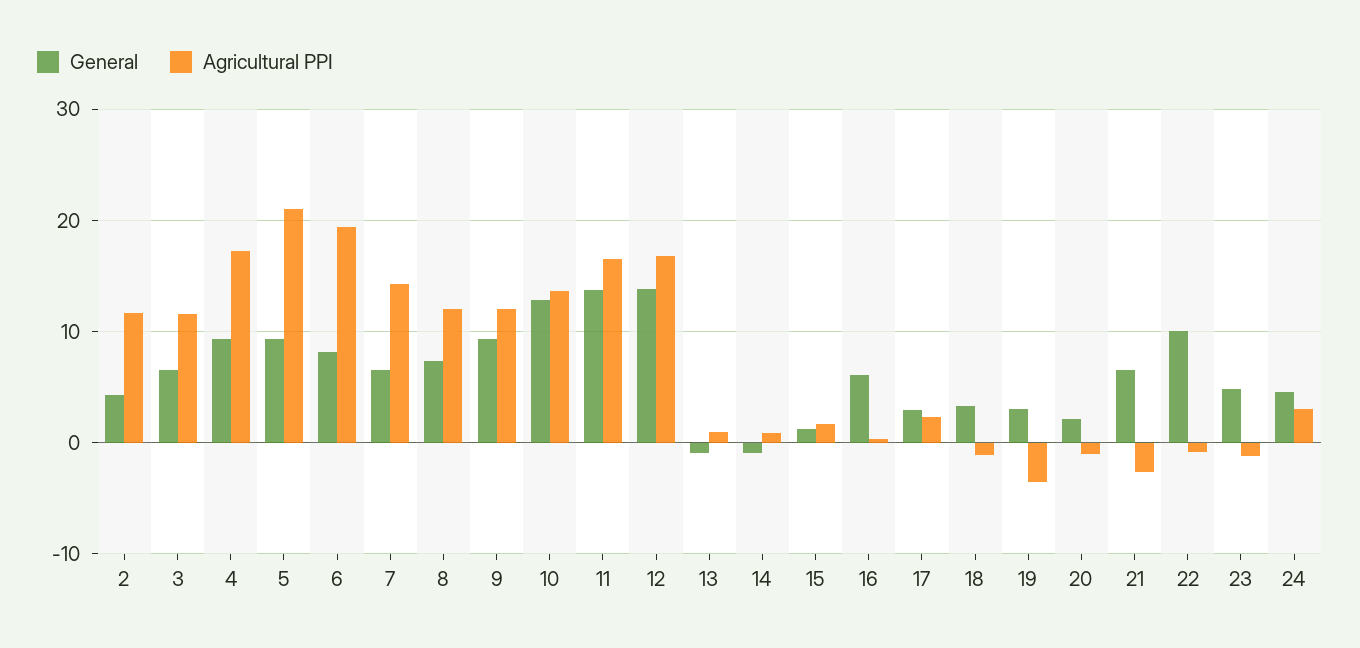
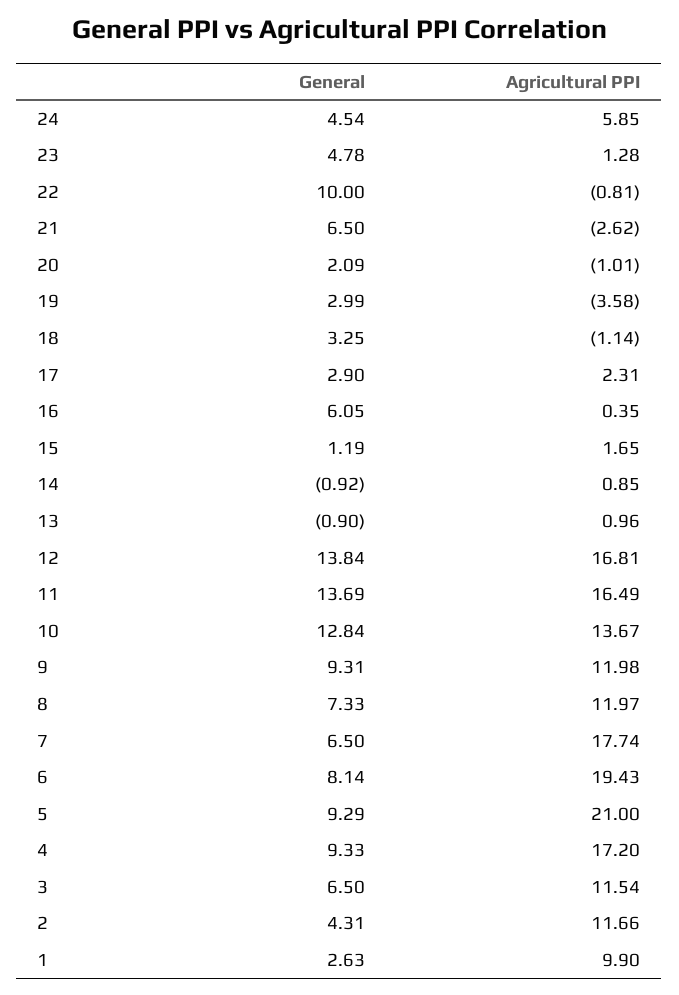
  {
    "General": {
      "2": 4.31,
      "3": 6.5,
      "4": 9.33,
      "5": 9.29,
      "6": 8.14,
      "7": 6.5,
      "8": 7.33,
      "9": 9.31,
      "10": 12.84,
      "11": 13.69,
      "12": 13.84,
      "13": -0.9,
      "14": -0.92,
      "15": 1.19,
      "16": 6.05,
      "17": 2.9,
      "18": 3.25,
      "19": 2.99,
      "20": 2.09,
      "21": 6.5,
      "22": 10,
      "23": 4.78,
-     "24": 4.54
+     "24": 4.54,
+     "1": 2.63
    },
    "Agricultural PPI": {
      "2": 11.66,
      "3": 11.54,
      "4": 17.2,
      "5": 21,
      "6": 19.43,
-     "7": 14,
+     "7": 17.74,
      "8": 11.97,
      "9": 11.98,
      "10": 13.67,
      "11": 16.49,
      "12": 16.81,
      "13": 0.96,
      "14": 0.85,
      "15": 1.65,
      "16": 0.35,
      "17": 2.31,
      "18": -1.14,
      "19": -3.58,
      "20": -1.01,
      "21": -2.62,
      "22": -0.81,
-     "23": -1,
+     "23": 1.28,
-     "24": 3
+     "24": 5.85,
+     "1": 9.9
    }
  }

